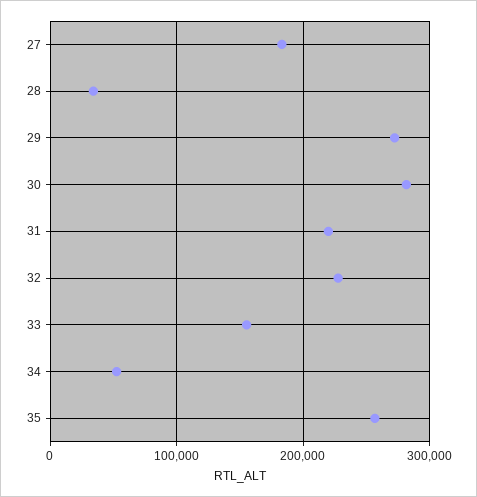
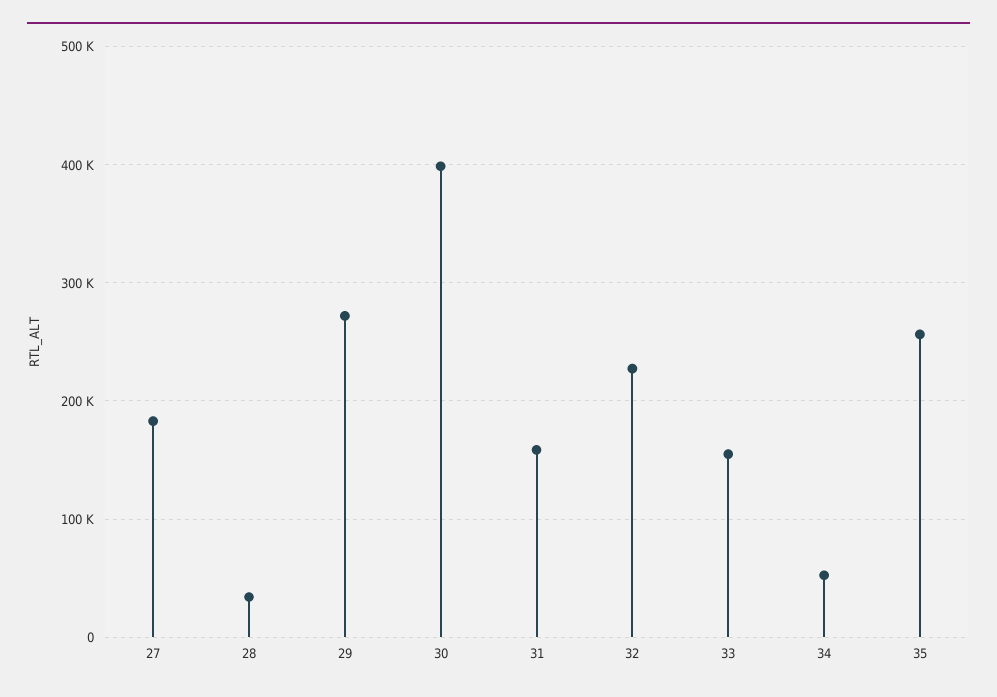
  {
    "27": 180000,
    "28": 30000,
    "29": 270000,
-   "30": 280000,
+   "30": 400000,
-   "31": 220000,
+   "31": 160000,
    "32": 230000,
    "33": 160000,
    "34": 50000,
    "35": 260000
  }

